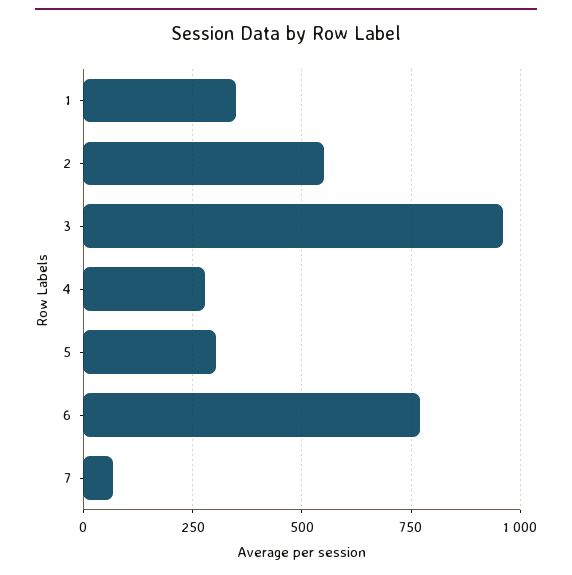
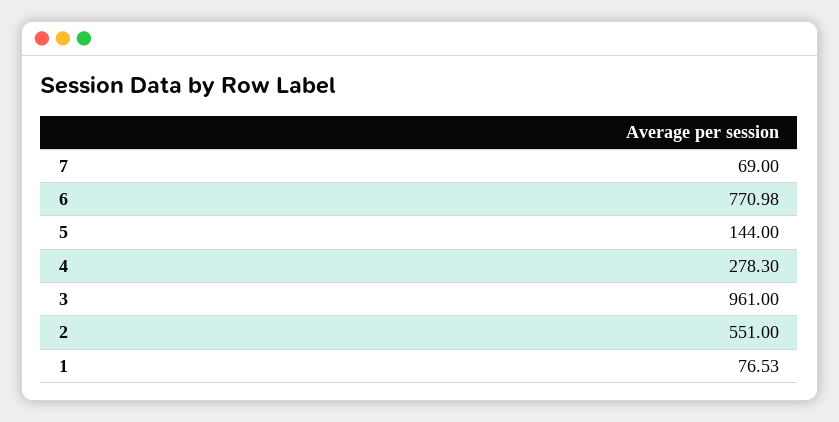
  {
-   "1": 350,
+   "1": 76.53,
    "2": 551,
    "3": 961,
    "4": 278.3,
-   "5": 300,
+   "5": 144,
    "6": 770.98,
    "7": 69
  }

